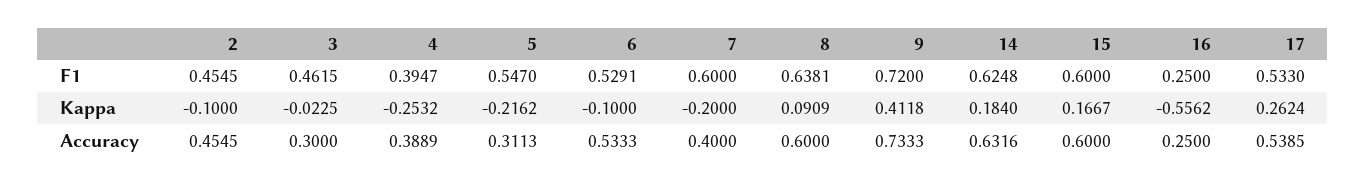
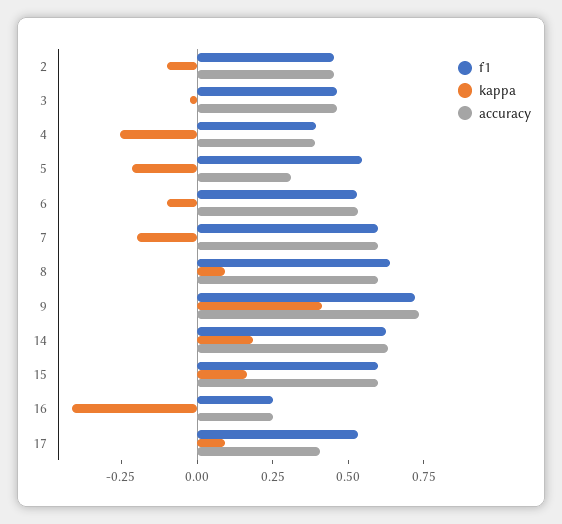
  {
    "F1": {
      "2": 0.4545,
      "3": 0.4615,
      "4": 0.3947,
      "5": 0.547,
      "6": 0.5291,
      "7": 0.6,
      "8": 0.6381,
      "9": 0.72,
      "14": 0.6248,
      "15": 0.6,
      "16": 0.25,
      "17": 0.533
    },
    "Kappa": {
      "2": -0.1,
      "3": -0.0225,
      "4": -0.2532,
      "5": -0.2162,
      "6": -0.1,
      "7": -0.2,
      "8": 0.0909,
      "9": 0.4118,
      "14": 0.184,
      "15": 0.1667,
-     "16": -0.5562,
+     "16": -0.4,
-     "17": 0.2624
+     "17": 0.1
    },
    "Accuracy": {
      "2": 0.4545,
-     "3": 0.3,
+     "3": 0.45,
      "4": 0.3889,
      "5": 0.3113,
      "6": 0.5333,
-     "7": 0.4,
+     "7": 0.6,
      "8": 0.6,
      "9": 0.7333,
      "14": 0.6316,
      "15": 0.6,
      "16": 0.25,
-     "17": 0.5385
+     "17": 0.4
    }
  }

